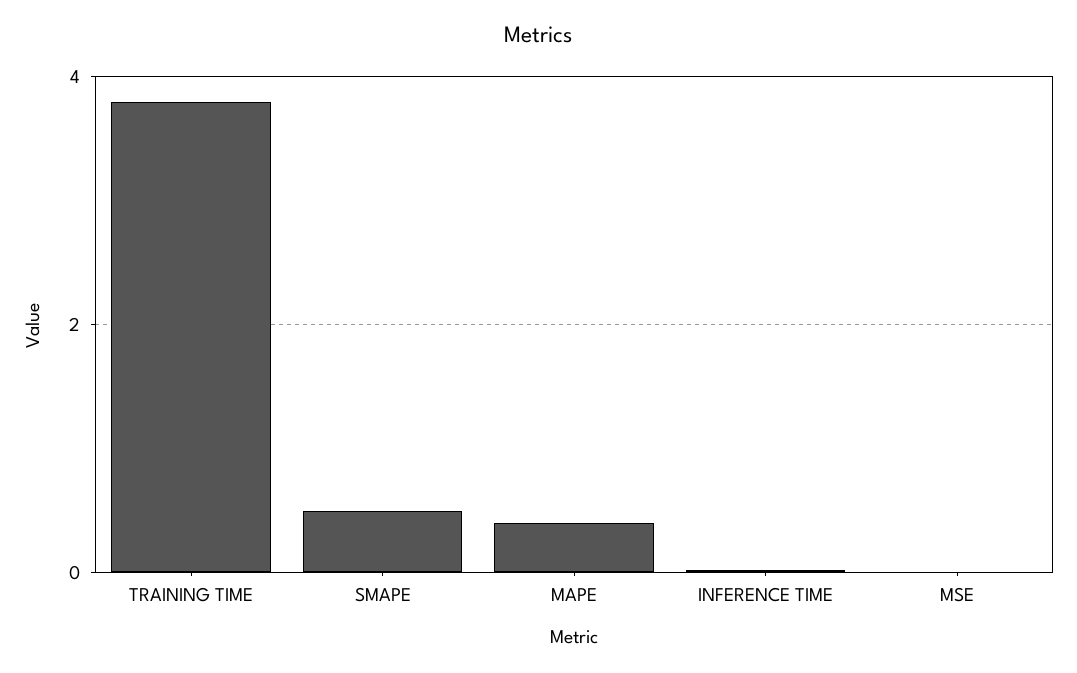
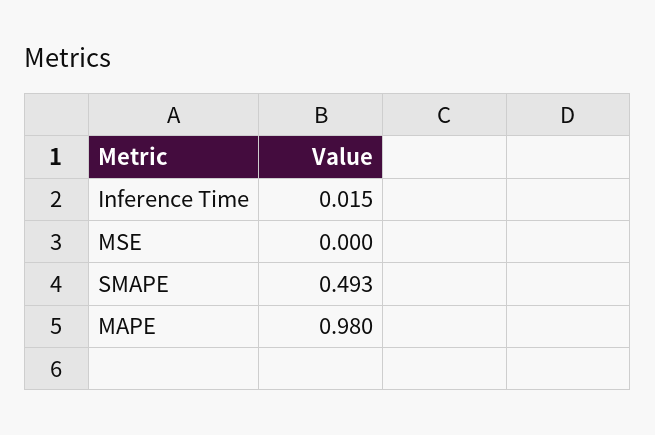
  {
-   "TRAINING TIME": 3.8,
    "SMAPE": 0.493,
-   "MAPE": 0.4,
+   "MAPE": 0.98,
    "INFERENCE TIME": 0.015,
    "MSE": 0
  }

